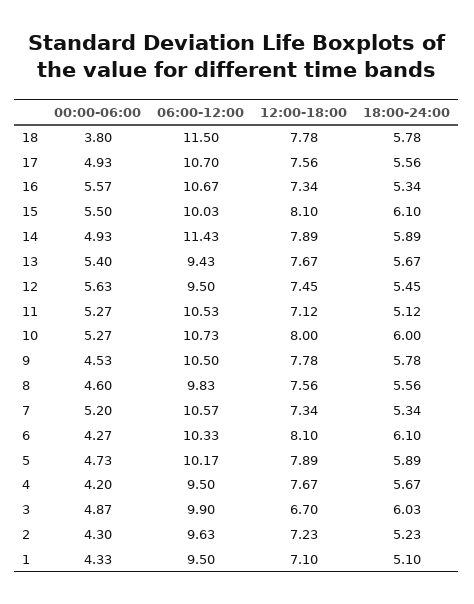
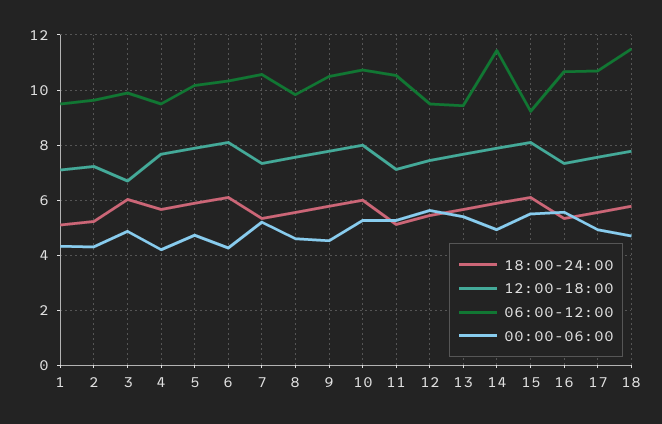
  {
    "00:00-06:00": {
-     "18": 3.8,
+     "18": 4.75,
      "17": 4.93,
      "16": 5.57,
      "15": 5.5,
      "14": 4.93,
      "13": 5.4,
      "12": 5.63,
      "11": 5.27,
      "10": 5.27,
      "9": 4.53,
      "8": 4.6,
      "7": 5.2,
      "6": 4.27,
      "5": 4.73,
      "4": 4.2,
      "3": 4.87,
      "2": 4.3,
      "1": 4.33
    },
    "06:00-12:00": {
      "18": 11.5,
      "17": 10.7,
      "16": 10.67,
-     "15": 10.03,
+     "15": 9.25,
      "14": 11.43,
      "13": 9.43,
      "12": 9.5,
      "11": 10.53,
      "10": 10.73,
      "9": 10.5,
      "8": 9.83,
      "7": 10.57,
      "6": 10.33,
      "5": 10.17,
      "4": 9.5,
      "3": 9.9,
      "2": 9.63,
      "1": 9.5
    },
    "12:00-18:00": {
      "18": 7.78,
      "17": 7.56,
      "16": 7.34,
      "15": 8.1,
      "14": 7.89,
      "13": 7.67,
      "12": 7.45,
      "11": 7.12,
      "10": 8,
      "9": 7.78,
      "8": 7.56,
      "7": 7.34,
      "6": 8.1,
      "5": 7.89,
      "4": 7.67,
      "3": 6.7,
      "2": 7.23,
      "1": 7.1
    },
    "18:00-24:00": {
      "18": 5.78,
      "17": 5.56,
      "16": 5.34,
      "15": 6.1,
      "14": 5.89,
      "13": 5.67,
      "12": 5.45,
      "11": 5.12,
      "10": 6,
      "9": 5.78,
      "8": 5.56,
      "7": 5.34,
      "6": 6.1,
      "5": 5.89,
      "4": 5.67,
      "3": 6.03,
      "2": 5.23,
      "1": 5.1
    }
  }

